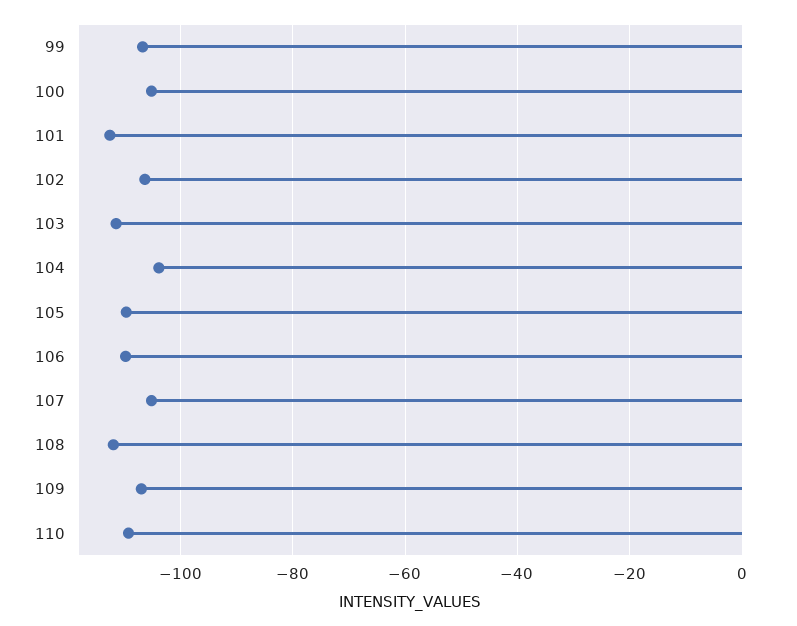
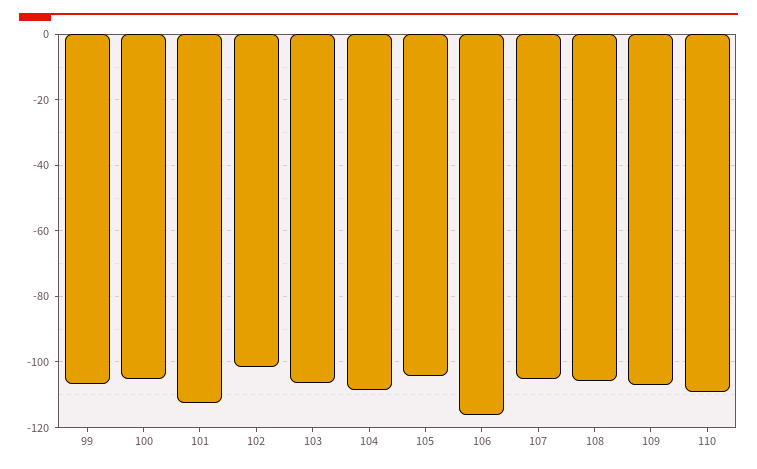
  {
    "99": -106,
    "100": -106,
    "101": -112,
-   "102": -106,
+   "102": -102,
-   "103": -112,
+   "103": -106,
-   "104": -104,
+   "104": -108,
-   "105": -110,
+   "105": -104,
-   "106": -110,
+   "106": -116,
    "107": -106,
-   "108": -112,
+   "108": -106,
    "109": -108,
    "110": -110
  }

